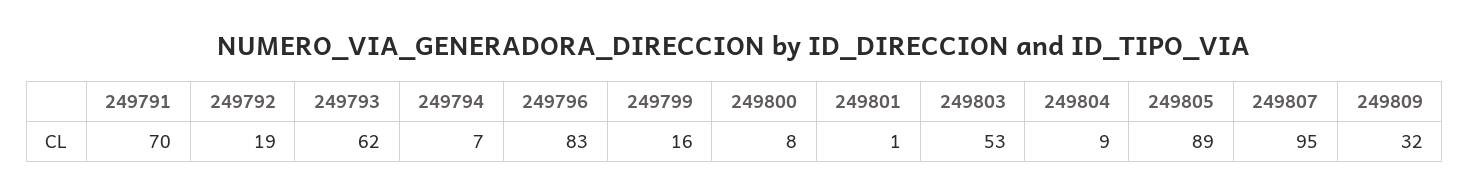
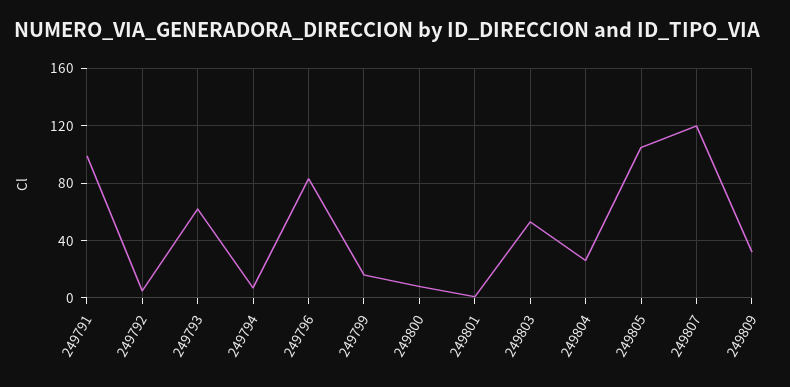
  {
-   "249791": 70,
+   "249791": 100,
-   "249792": 19,
+   "249792": 5,
    "249793": 62,
    "249794": 7,
    "249796": 83,
    "249799": 16,
    "249800": 8,
    "249801": 1,
    "249803": 53,
-   "249804": 9,
+   "249804": 25,
-   "249805": 89,
+   "249805": 105,
-   "249807": 95,
+   "249807": 120,
    "249809": 32
  }

